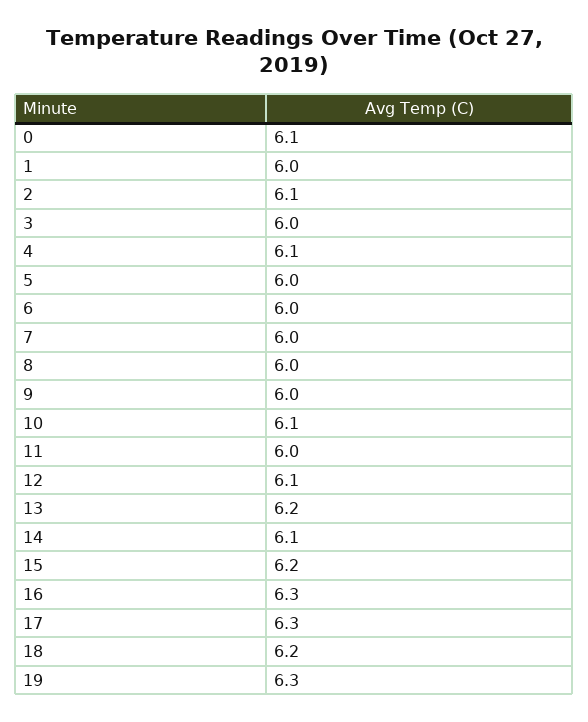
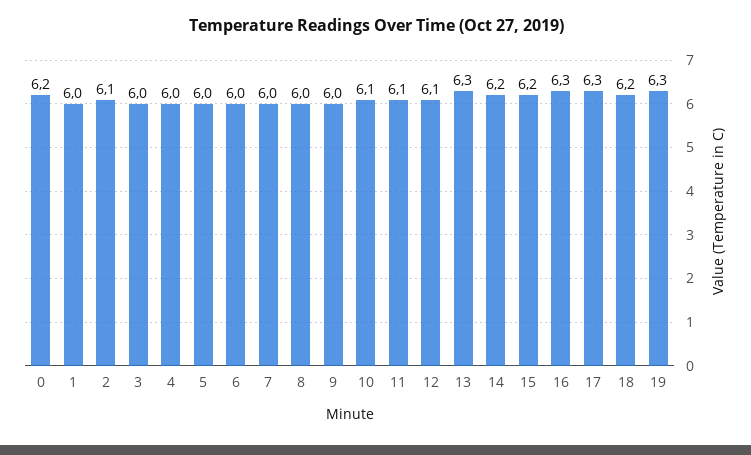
  {
-   "0": 6.1,
+   "0": 6.2,
    "1": 6,
    "2": 6.1,
    "3": 6,
-   "4": 6.1,
+   "4": 6,
    "5": 6,
    "6": 6,
    "7": 6,
    "8": 6,
    "9": 6,
    "10": 6.1,
-   "11": 6,
+   "11": 6.1,
    "12": 6.1,
-   "13": 6.2,
+   "13": 6.3,
-   "14": 6.1,
+   "14": 6.2,
    "15": 6.2,
    "16": 6.3,
    "17": 6.3,
    "18": 6.2,
    "19": 6.3
  }

